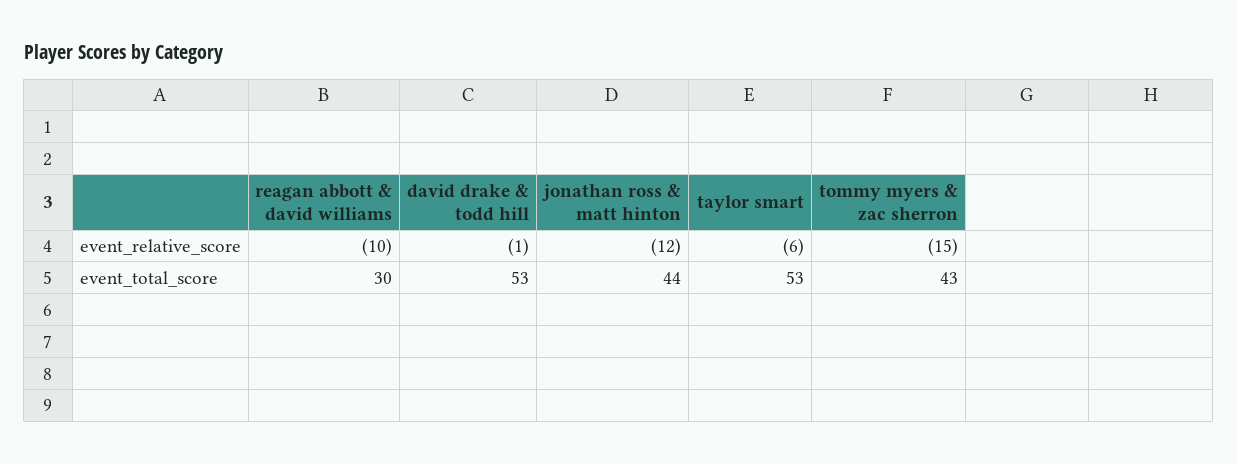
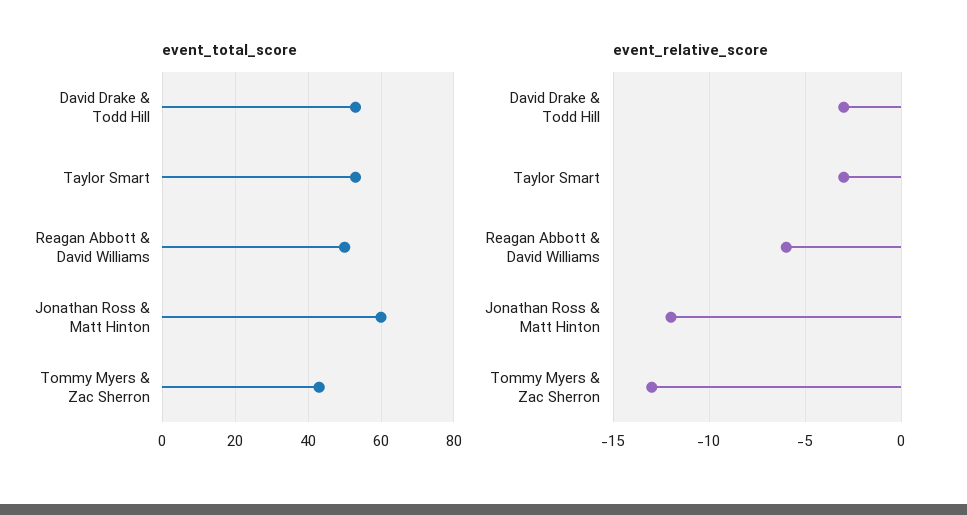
  {
    "event_relative_score": {
-     "reagan abbott & david williams": -10,
+     "reagan abbott & david williams": -6,
-     "david drake & todd hill": -1,
+     "david drake & todd hill": -3,
      "jonathan ross & matt hinton": -12,
-     "taylor smart": -6,
+     "taylor smart": -3,
-     "tommy myers & zac sherron": -15
+     "tommy myers & zac sherron": -13
    },
    "event_total_score": {
-     "reagan abbott & david williams": 30,
+     "reagan abbott & david williams": 50,
      "david drake & todd hill": 53,
-     "jonathan ross & matt hinton": 44,
+     "jonathan ross & matt hinton": 60,
      "taylor smart": 53,
      "tommy myers & zac sherron": 43
    }
  }

